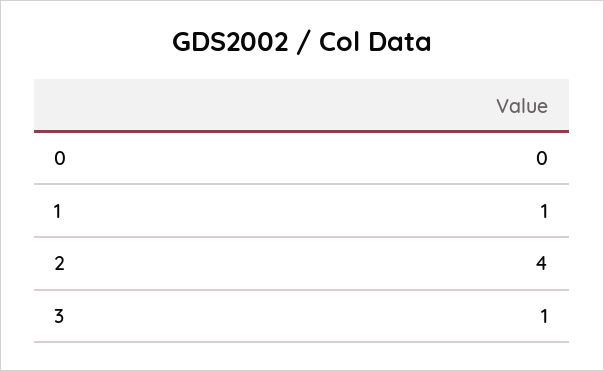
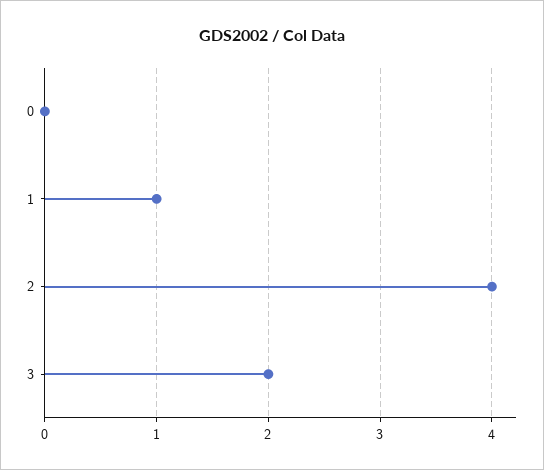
  {
    "0": 0,
    "1": 1,
    "2": 4,
-   "3": 1
+   "3": 2
  }

